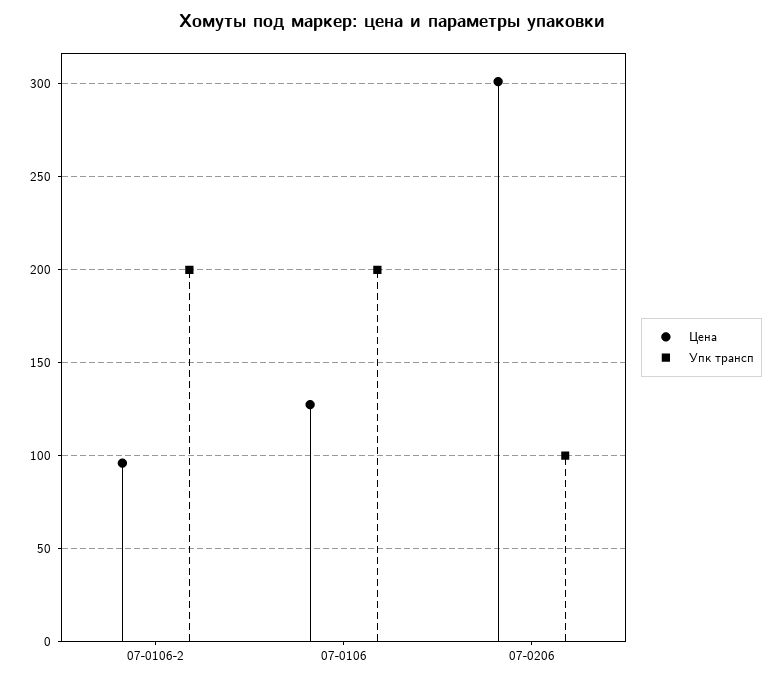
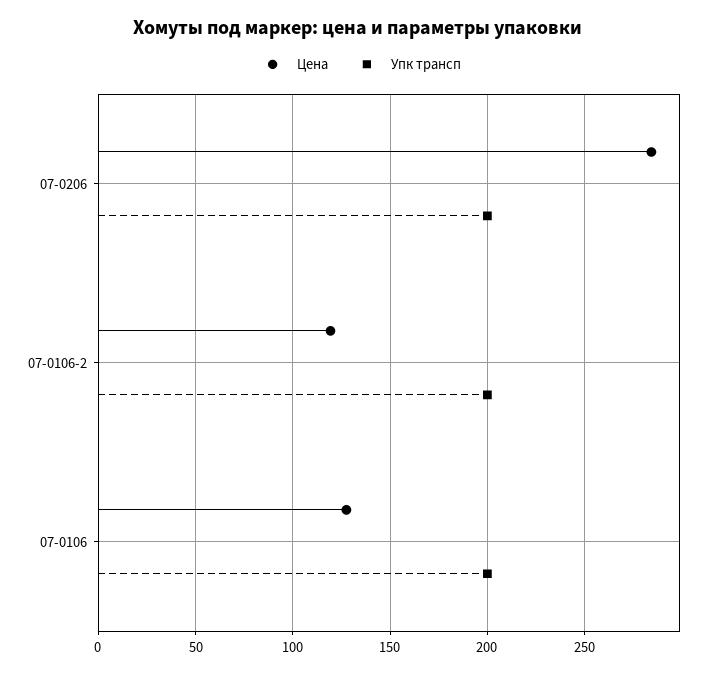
  {
    "Цена": {
-     "07-0106-2": 95,
+     "07-0106-2": 120,
      "07-0106": 125,
-     "07-0206": 300
+     "07-0206": 285
    },
    "Упк трансп": {
      "07-0106-2": 200,
      "07-0106": 200,
-     "07-0206": 100
+     "07-0206": 200
    }
  }

